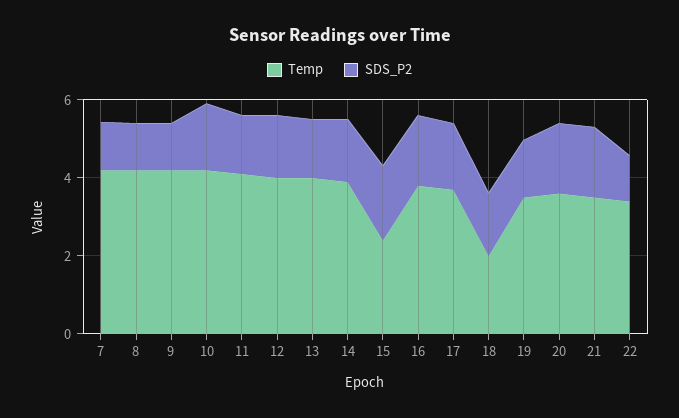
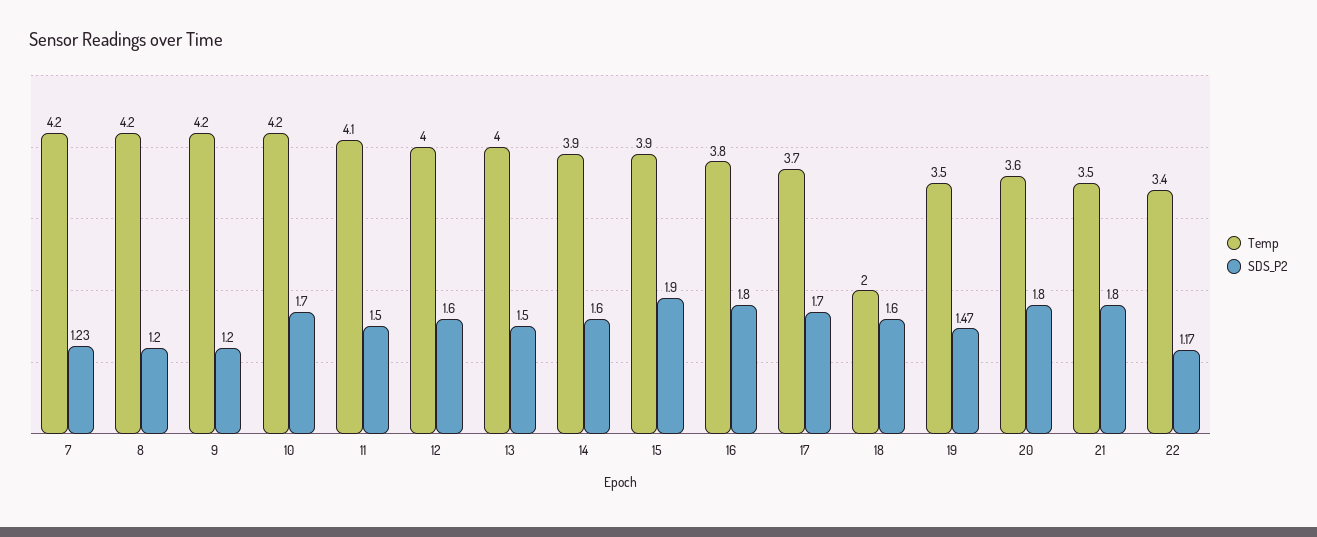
  {
    "Temp": {
      "7": 4.2,
      "8": 4.2,
      "9": 4.2,
      "10": 4.2,
      "11": 4.1,
      "12": 4,
      "13": 4,
      "14": 3.9,
-     "15": 2.5,
+     "15": 3.9,
      "16": 3.8,
      "17": 3.7,
      "18": 2,
      "19": 3.5,
      "20": 3.6,
      "21": 3.5,
      "22": 3.4
    },
    "SDS_P2": {
      "7": 1.23,
      "8": 1.2,
      "9": 1.2,
      "10": 1.7,
      "11": 1.5,
      "12": 1.6,
      "13": 1.5,
      "14": 1.6,
      "15": 1.9,
      "16": 1.8,
      "17": 1.7,
      "18": 1.6,
      "19": 1.47,
      "20": 1.8,
      "21": 1.8,
      "22": 1.17
    }
  }

